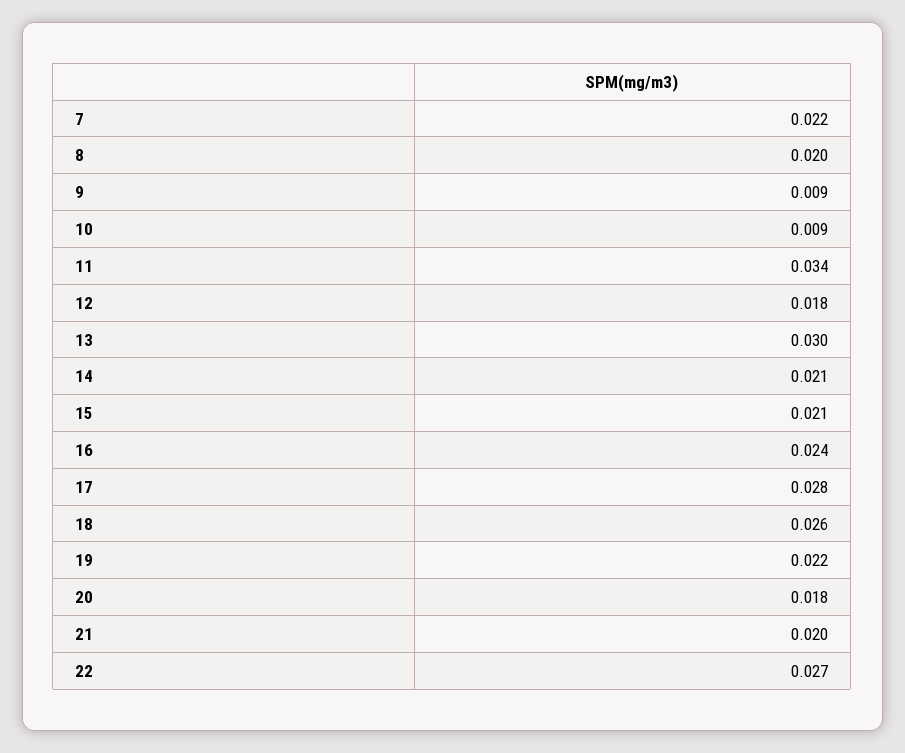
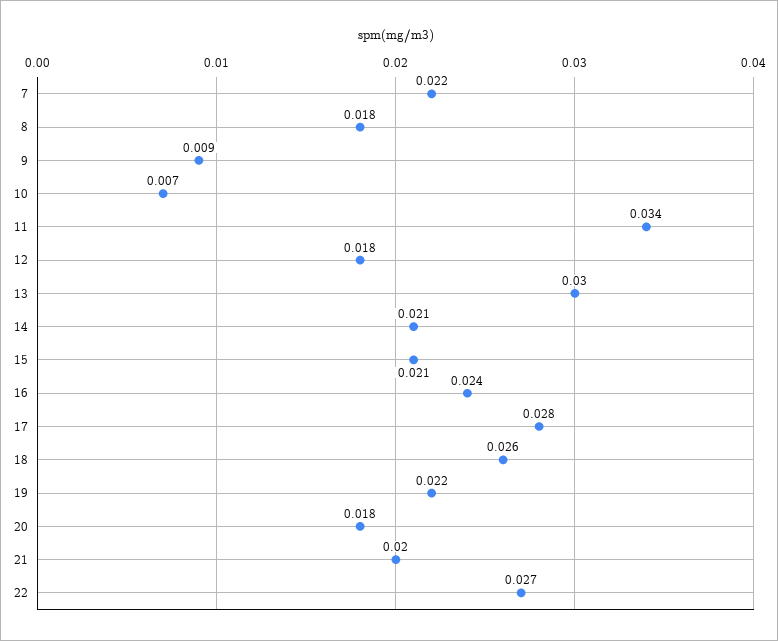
  {
    "7": 0.022,
-   "8": 0.02,
+   "8": 0.018,
    "9": 0.009,
-   "10": 0.009,
+   "10": 0.007,
    "11": 0.034,
    "12": 0.018,
    "13": 0.03,
    "14": 0.021,
    "15": 0.021,
    "16": 0.024,
    "17": 0.028,
    "18": 0.026,
    "19": 0.022,
    "20": 0.018,
    "21": 0.02,
    "22": 0.027
  }

